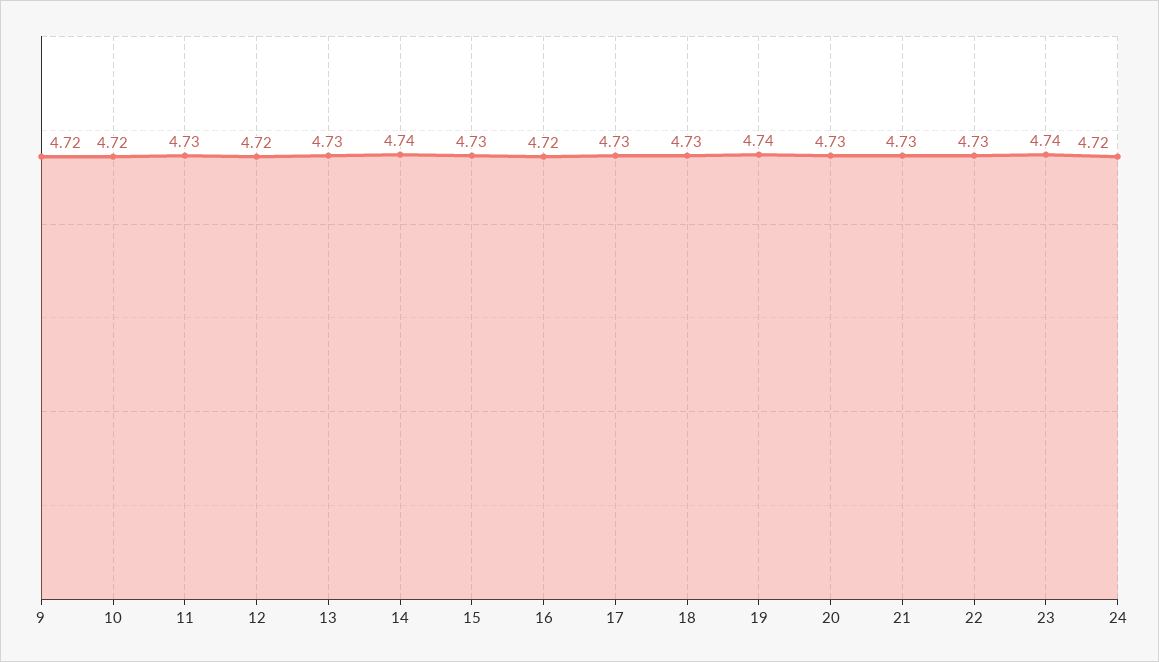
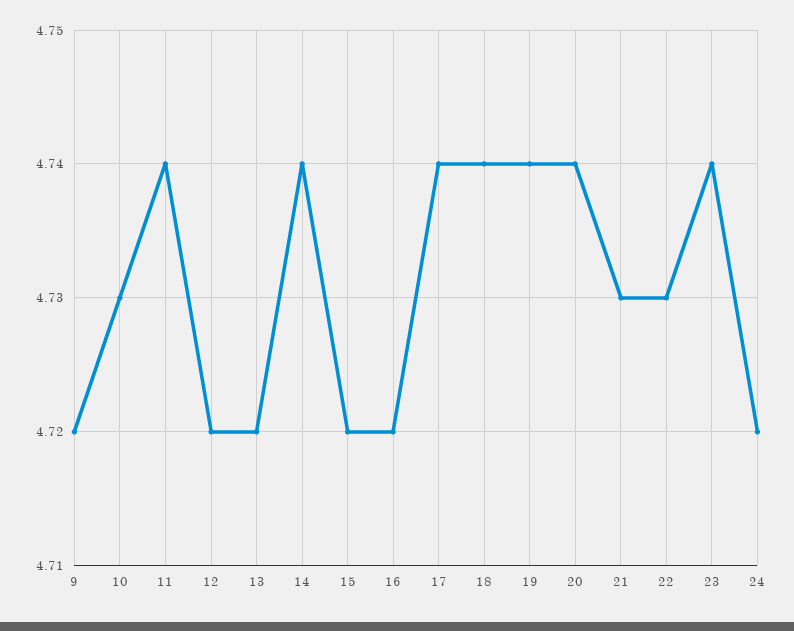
  {
    "9": 4.72,
-   "10": 4.72,
+   "10": 4.73,
-   "11": 4.73,
+   "11": 4.74,
    "12": 4.72,
-   "13": 4.73,
+   "13": 4.72,
    "14": 4.74,
-   "15": 4.73,
+   "15": 4.72,
    "16": 4.72,
-   "17": 4.73,
+   "17": 4.74,
-   "18": 4.73,
+   "18": 4.74,
    "19": 4.74,
-   "20": 4.73,
+   "20": 4.74,
    "21": 4.73,
    "22": 4.73,
    "23": 4.74,
    "24": 4.72
  }

